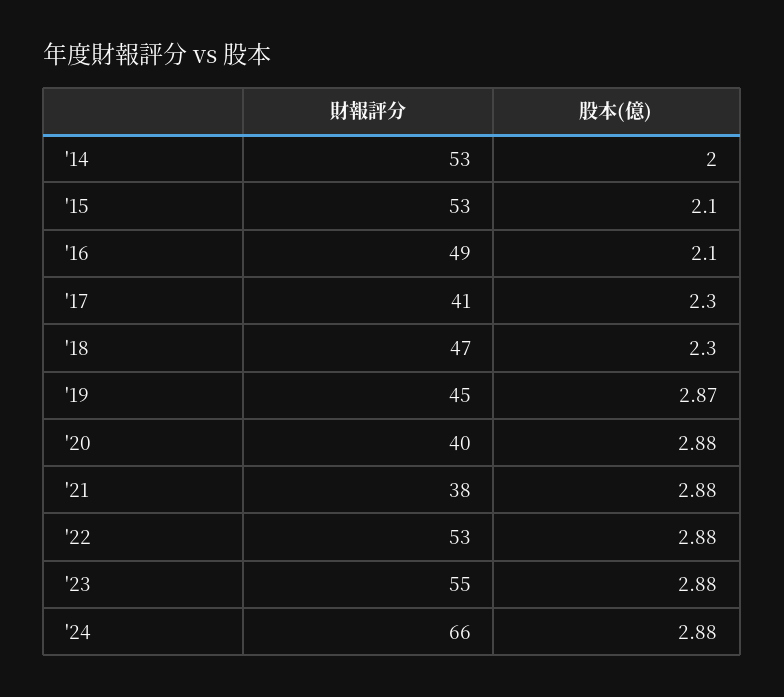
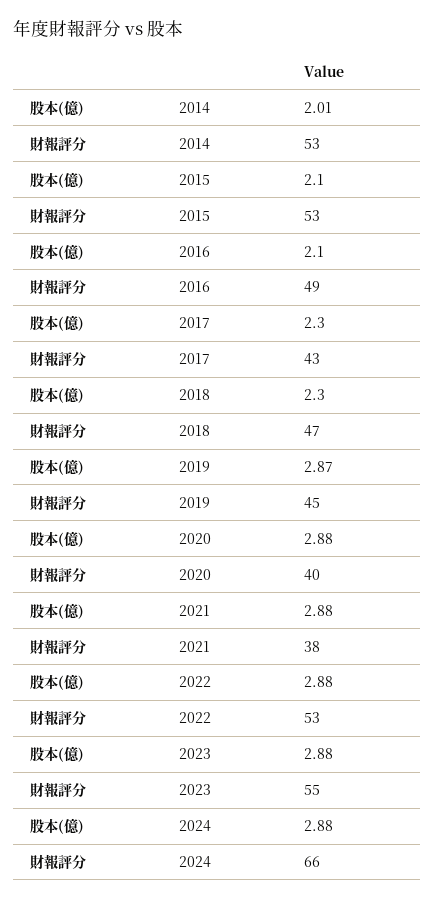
  {
    "財報評分": {
      "'14": 53,
      "'15": 53,
      "'16": 49,
-     "'17": 41,
+     "'17": 43,
      "'18": 47,
      "'19": 45,
      "'20": 40,
      "'21": 38,
      "'22": 53,
      "'23": 55,
      "'24": 66
    },
    "股本(億)": {
-     "'14": 2,
+     "'14": 2.01,
      "'15": 2.1,
      "'16": 2.1,
      "'17": 2.3,
      "'18": 2.3,
      "'19": 2.87,
      "'20": 2.88,
      "'21": 2.88,
      "'22": 2.88,
      "'23": 2.88,
      "'24": 2.88
    }
  }

